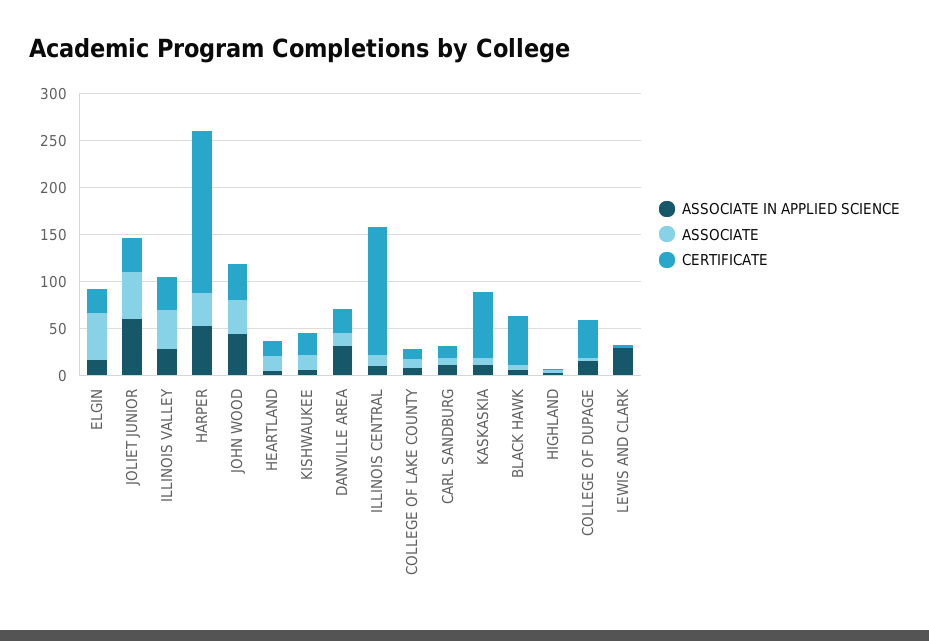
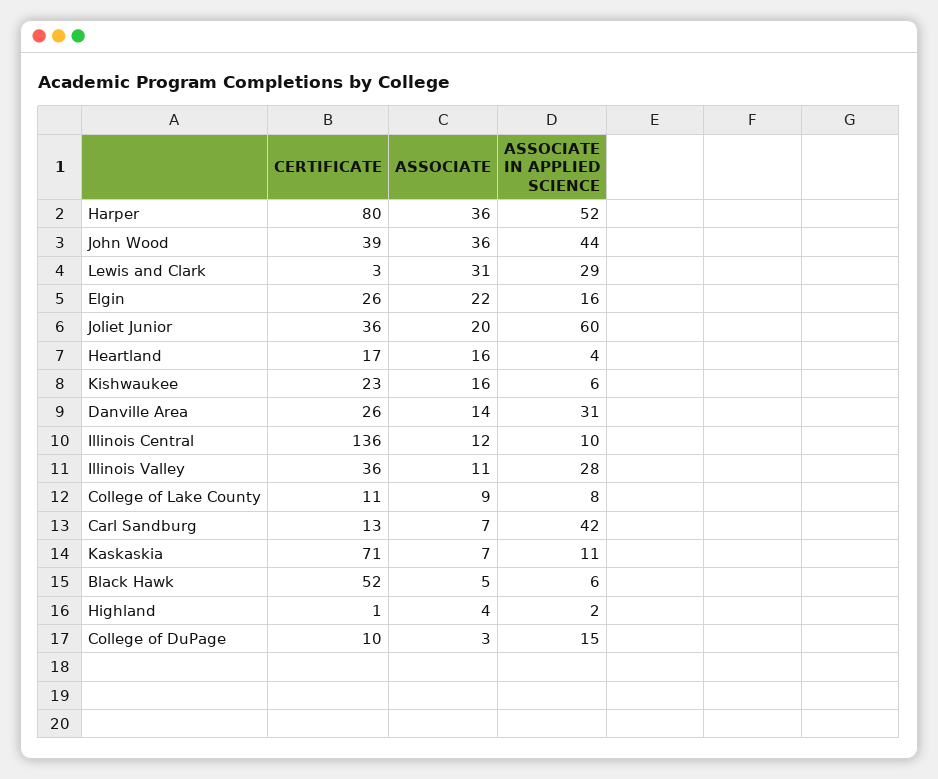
  {
    "ASSOCIATE IN APPLIED SCIENCE": {
      "ELGIN": 16,
      "JOLIET JUNIOR": 60,
      "ILLINOIS VALLEY": 28,
      "HARPER": 52,
      "JOHN WOOD": 44,
      "HEARTLAND": 4,
      "KISHWAUKEE": 6,
      "DANVILLE AREA": 31,
      "ILLINOIS CENTRAL": 10,
      "COLLEGE OF LAKE COUNTY": 8,
-     "CARL SANDBURG": 10,
+     "CARL SANDBURG": 42,
      "KASKASKIA": 11,
      "BLACK HAWK": 6,
      "HIGHLAND": 2,
      "COLLEGE OF DUPAGE": 15,
      "LEWIS AND CLARK": 29
    },
    "ASSOCIATE": {
-     "ELGIN": 50,
+     "ELGIN": 22,
-     "JOLIET JUNIOR": 50,
+     "JOLIET JUNIOR": 20,
-     "ILLINOIS VALLEY": 40,
+     "ILLINOIS VALLEY": 11,
      "HARPER": 36,
      "JOHN WOOD": 36,
      "HEARTLAND": 16,
      "KISHWAUKEE": 16,
      "DANVILLE AREA": 14,
      "ILLINOIS CENTRAL": 12,
      "COLLEGE OF LAKE COUNTY": 9,
      "CARL SANDBURG": 7,
      "KASKASKIA": 7,
      "BLACK HAWK": 5,
      "HIGHLAND": 4,
      "COLLEGE OF DUPAGE": 3,
-     "LEWIS AND CLARK": 0
+     "LEWIS AND CLARK": 31
    },
    "CERTIFICATE": {
      "ELGIN": 26,
      "JOLIET JUNIOR": 36,
      "ILLINOIS VALLEY": 36,
-     "HARPER": 170,
+     "HARPER": 80,
      "JOHN WOOD": 39,
      "HEARTLAND": 17,
      "KISHWAUKEE": 23,
      "DANVILLE AREA": 26,
      "ILLINOIS CENTRAL": 136,
      "COLLEGE OF LAKE COUNTY": 11,
      "CARL SANDBURG": 13,
      "KASKASKIA": 71,
      "BLACK HAWK": 52,
      "HIGHLAND": 1,
-     "COLLEGE OF DUPAGE": 40,
+     "COLLEGE OF DUPAGE": 10,
      "LEWIS AND CLARK": 3
    }
  }

